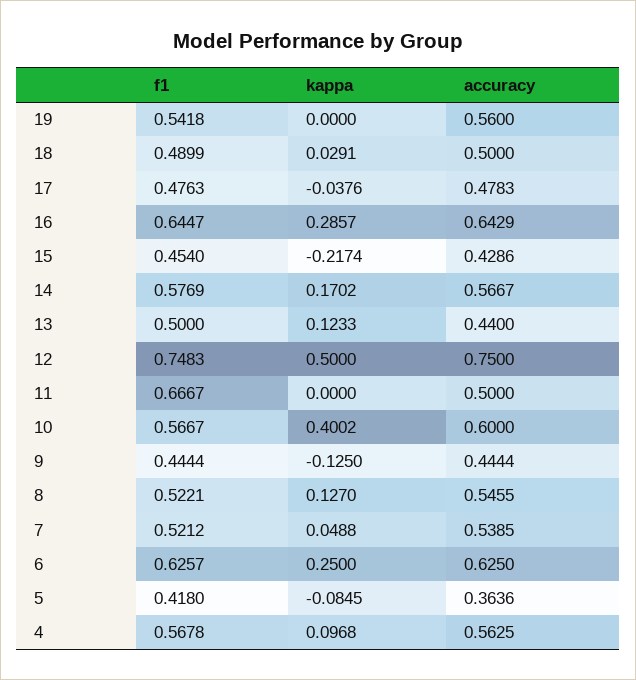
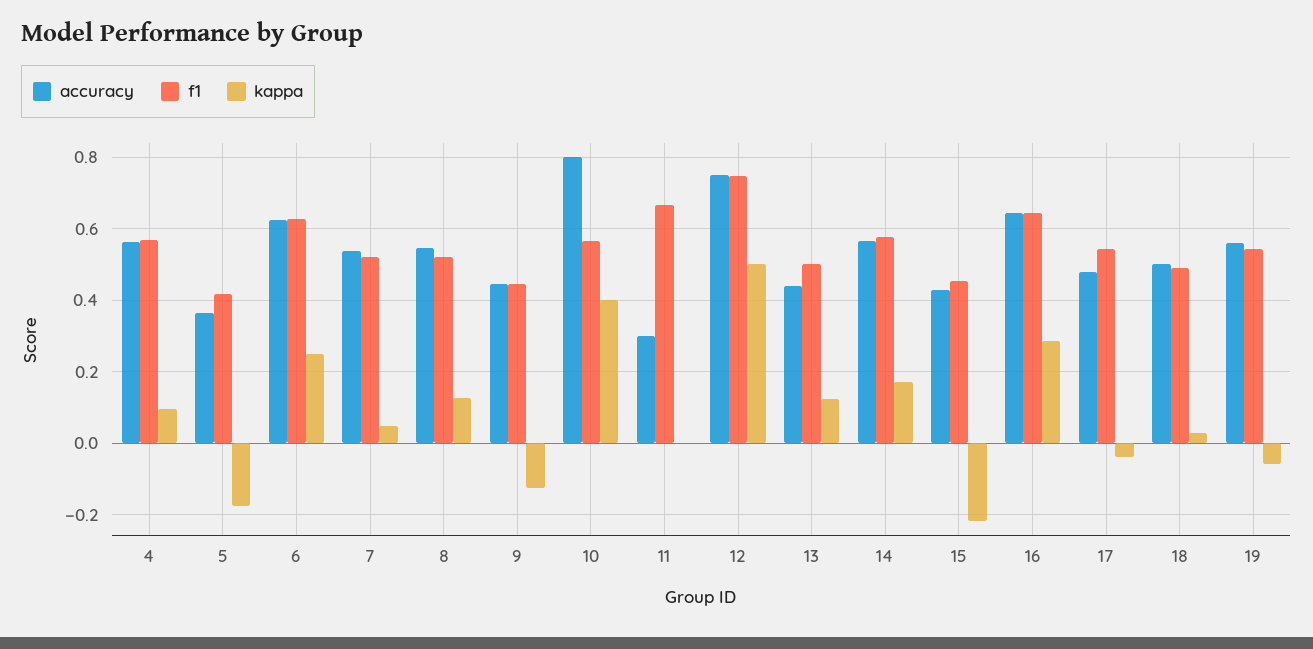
  {
    "f1": {
      "19": 0.5418,
      "18": 0.4899,
-     "17": 0.4763,
+     "17": 0.54,
      "16": 0.6447,
      "15": 0.454,
      "14": 0.5769,
      "13": 0.5,
      "12": 0.7483,
      "11": 0.6667,
      "10": 0.5667,
      "9": 0.4444,
      "8": 0.5221,
      "7": 0.5212,
      "6": 0.6257,
      "5": 0.418,
      "4": 0.5678
    },
    "kappa": {
-     "19": 0,
+     "19": -0.06,
      "18": 0.0291,
      "17": -0.0376,
      "16": 0.2857,
      "15": -0.2174,
      "14": 0.1702,
      "13": 0.1233,
      "12": 0.5,
      "11": 0,
      "10": 0.4002,
      "9": -0.125,
      "8": 0.127,
      "7": 0.0488,
      "6": 0.25,
-     "5": -0.0845,
+     "5": -0.18,
      "4": 0.0968
    },
    "accuracy": {
      "19": 0.56,
      "18": 0.5,
      "17": 0.4783,
      "16": 0.6429,
      "15": 0.4286,
      "14": 0.5667,
      "13": 0.44,
      "12": 0.75,
-     "11": 0.5,
+     "11": 0.3,
-     "10": 0.6,
+     "10": 0.8,
      "9": 0.4444,
      "8": 0.5455,
      "7": 0.5385,
      "6": 0.625,
      "5": 0.3636,
      "4": 0.5625
    }
  }

